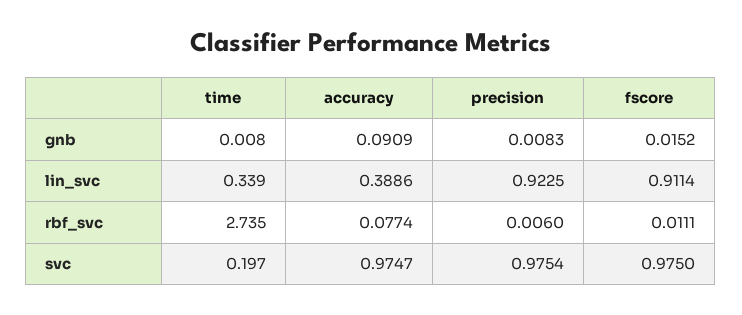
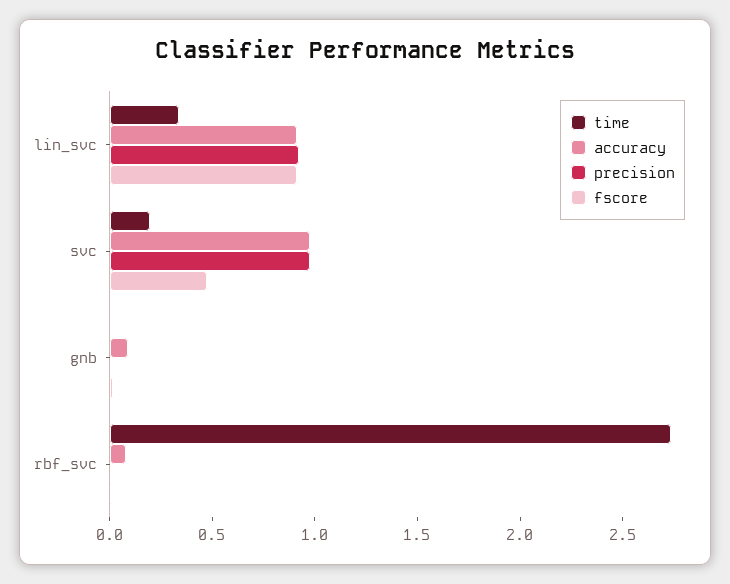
  {
    "time": {
      "gnb": 0.008,
      "lin_svc": 0.339,
      "rbf_svc": 2.735,
      "svc": 0.197
    },
    "accuracy": {
      "gnb": 0.0909,
-     "lin_svc": 0.3886,
+     "lin_svc": 0.9,
      "rbf_svc": 0.0774,
      "svc": 0.9747
    },
    "precision": {
      "gnb": 0.0083,
      "lin_svc": 0.9225,
      "rbf_svc": 0.006,
      "svc": 0.9754
    },
    "fscore": {
      "gnb": 0.0152,
      "lin_svc": 0.9114,
      "rbf_svc": 0.0111,
-     "svc": 0.975
+     "svc": 0.5
    }
  }

